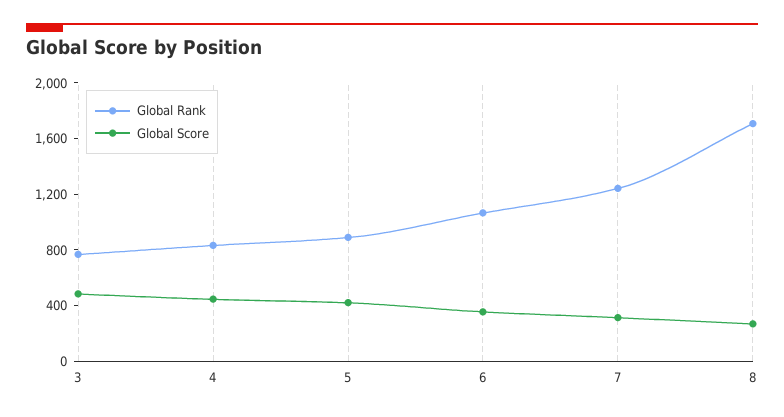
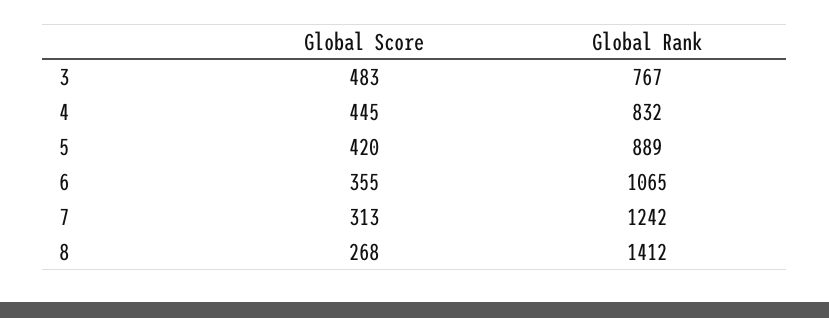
  {
    "Global Rank": {
      "3": 767,
      "4": 832,
      "5": 889,
      "6": 1065,
      "7": 1242,
-     "8": 1700
+     "8": 1412
    },
    "Global Score": {
      "3": 483,
      "4": 445,
      "5": 420,
      "6": 355,
      "7": 313,
      "8": 268
    }
  }

